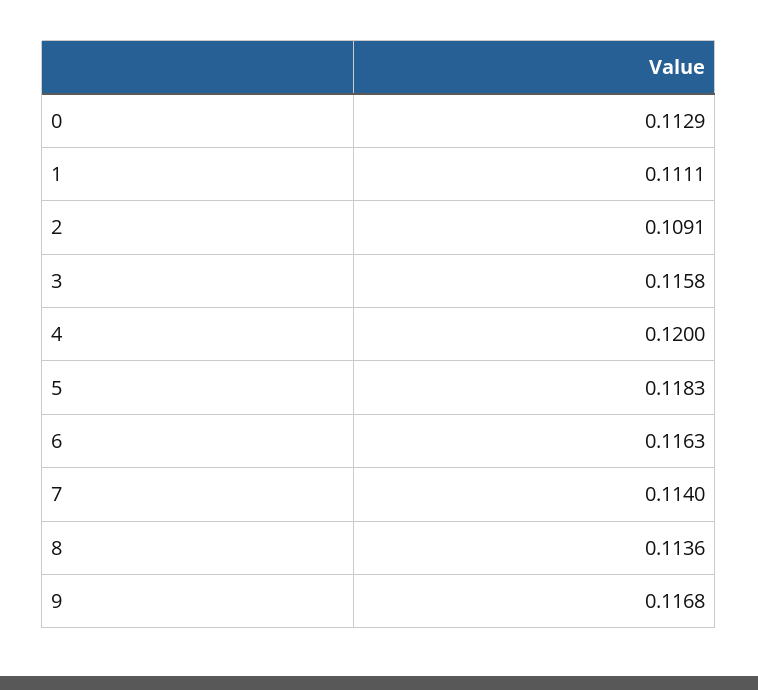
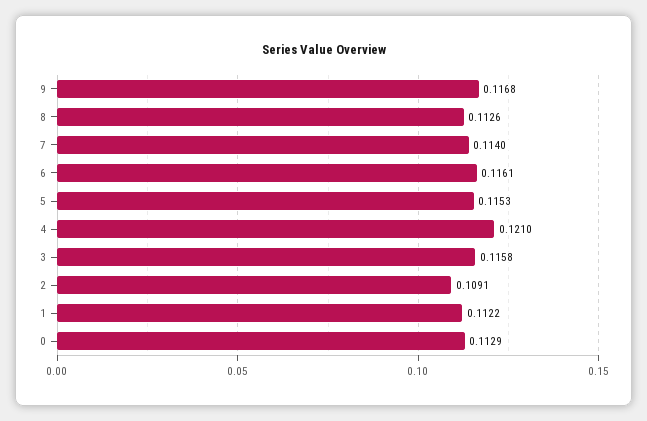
  {
    "0": 0.1129,
-   "1": 0.1111,
+   "1": 0.1122,
    "2": 0.1091,
    "3": 0.1158,
-   "4": 0.12,
+   "4": 0.121,
-   "5": 0.1183,
+   "5": 0.1153,
-   "6": 0.1163,
+   "6": 0.1161,
    "7": 0.114,
-   "8": 0.1136,
+   "8": 0.1126,
    "9": 0.1168
  }

